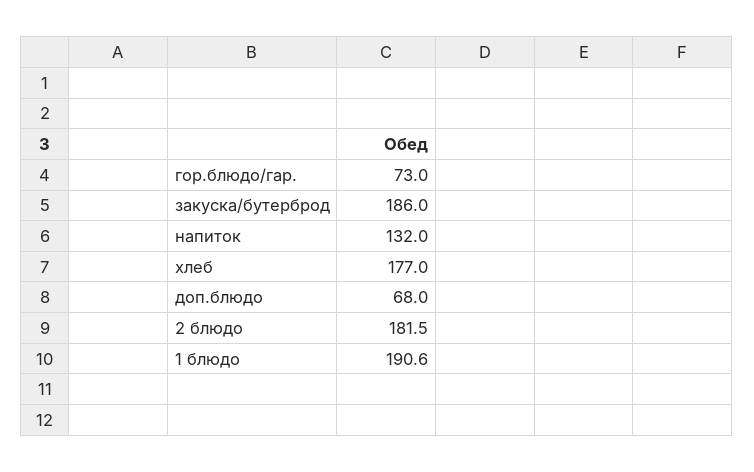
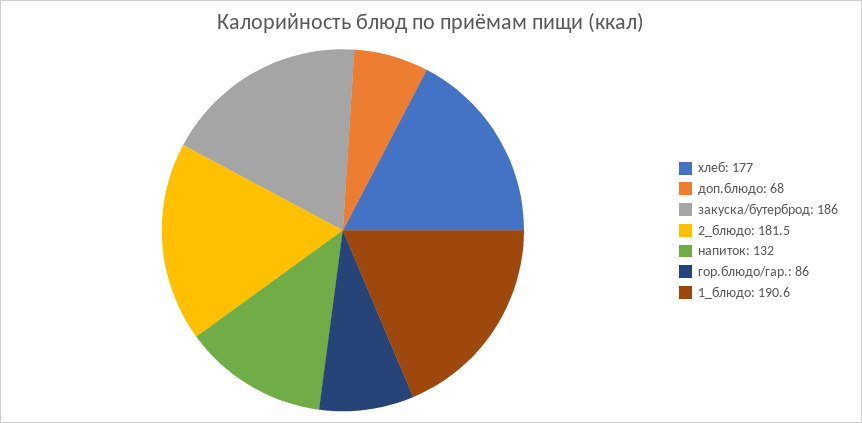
  {
-   "гор.блюдо/гар.": 73,
+   "гор.блюдо/гар.": 86,
    "закуска/бутерброд": 186,
    "напиток": 132,
    "хлеб": 177,
    "доп.блюдо": 68,
    "2 блюдо": 181.5,
    "1 блюдо": 190.6
  }

